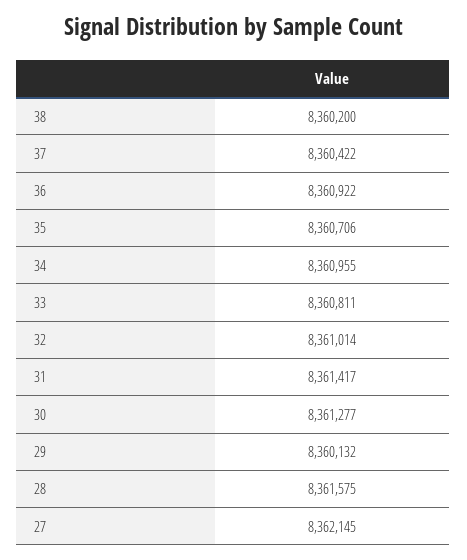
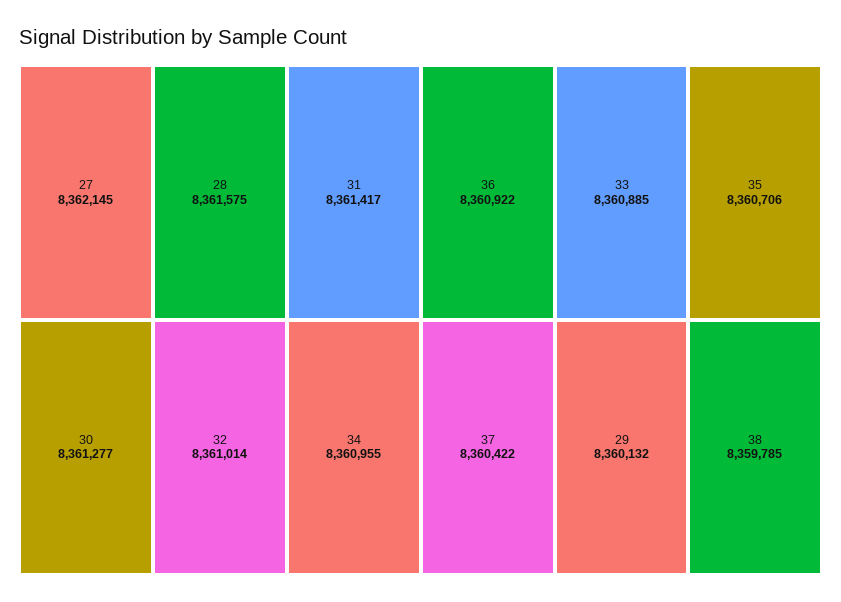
  {
-   "38": 8360200,
+   "38": 8359785,
    "37": 8360422,
    "36": 8360922,
    "35": 8360706,
    "34": 8360955,
-   "33": 8360811,
+   "33": 8360885,
    "32": 8361014,
    "31": 8361417,
    "30": 8361277,
    "29": 8360132,
    "28": 8361575,
    "27": 8362145
  }

